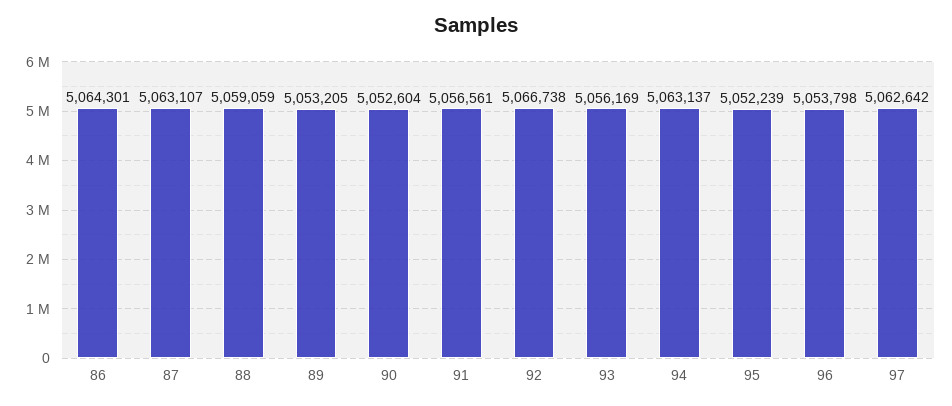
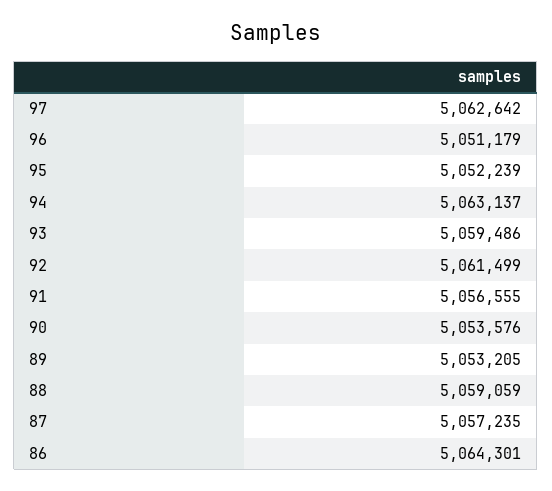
  {
    "86": 5064301,
-   "87": 5063107,
+   "87": 5057235,
    "88": 5059059,
    "89": 5053205,
-   "90": 5052604,
+   "90": 5053576,
-   "91": 5056561,
+   "91": 5056555,
-   "92": 5066738,
+   "92": 5061499,
-   "93": 5056169,
+   "93": 5059486,
    "94": 5063137,
    "95": 5052239,
-   "96": 5053798,
+   "96": 5051179,
    "97": 5062642
  }

